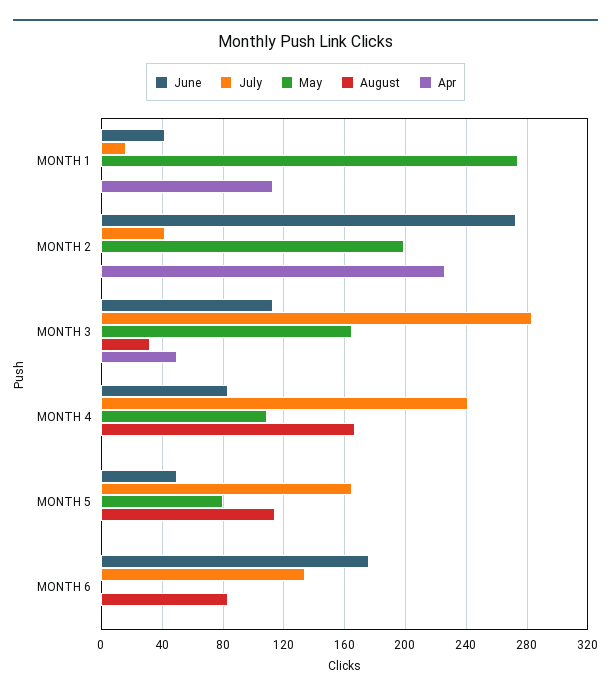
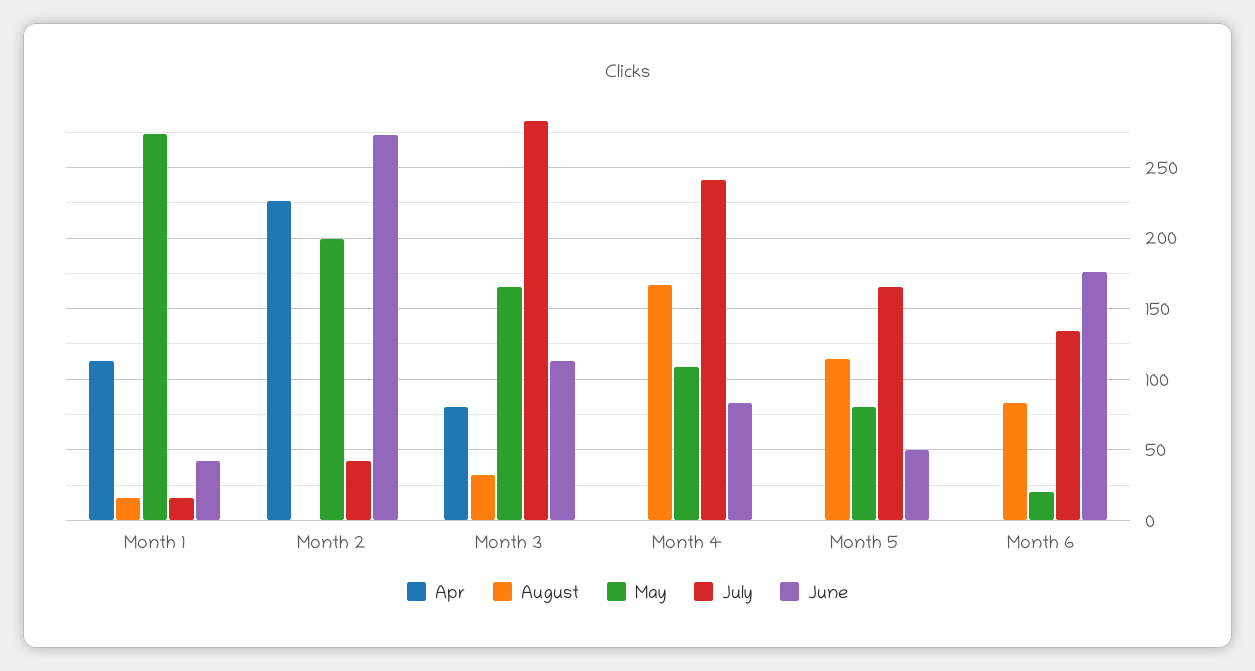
  {
    "June": {
      "MONTH 1": 40,
      "MONTH 2": 275,
      "MONTH 3": 115,
      "MONTH 4": 85,
      "MONTH 5": 50,
      "MONTH 6": 175
    },
    "July": {
      "MONTH 1": 15,
      "MONTH 2": 40,
      "MONTH 3": 285,
      "MONTH 4": 240,
      "MONTH 5": 165,
      "MONTH 6": 135
    },
    "May": {
      "MONTH 1": 275,
      "MONTH 2": 200,
      "MONTH 3": 165,
      "MONTH 4": 110,
      "MONTH 5": 80,
-     "MONTH 6": 0
+     "MONTH 6": 20
    },
    "August": {
-     "MONTH 1": 0,
+     "MONTH 1": 15,
      "MONTH 2": 0,
      "MONTH 3": 30,
      "MONTH 4": 165,
      "MONTH 5": 115,
      "MONTH 6": 85
    },
    "Apr": {
      "MONTH 1": 115,
      "MONTH 2": 225,
-     "MONTH 3": 50,
+     "MONTH 3": 80,
      "MONTH 4": 0,
      "MONTH 5": 0,
      "MONTH 6": 0
    }
  }

